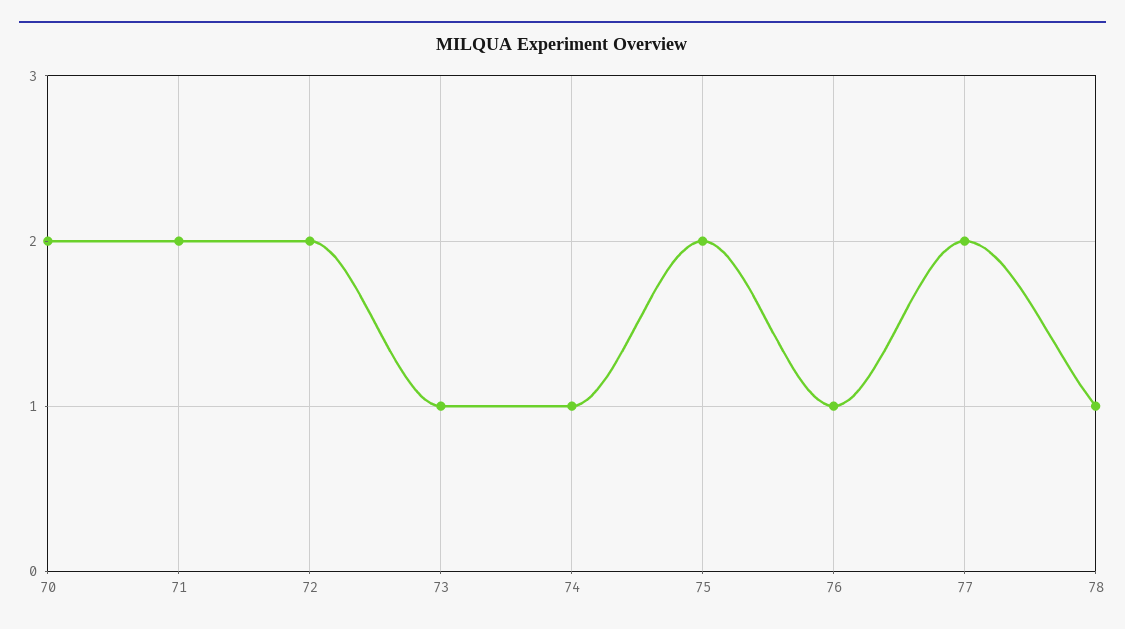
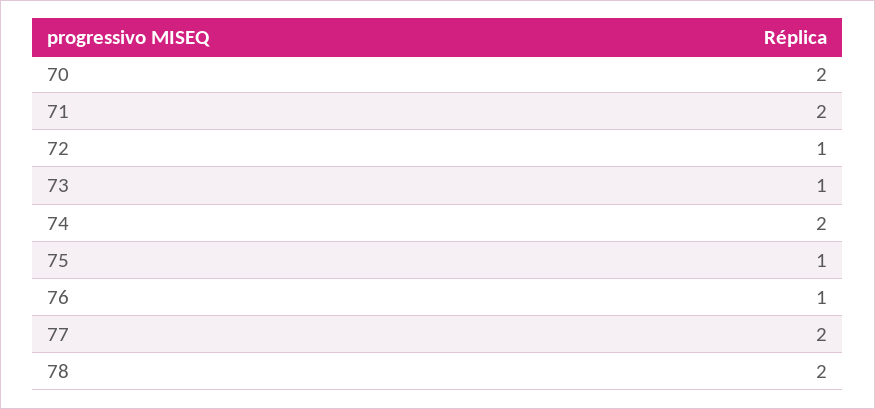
  {
    "70": 2,
    "71": 2,
-   "72": 2,
+   "72": 1,
    "73": 1,
-   "74": 1,
+   "74": 2,
-   "75": 2,
+   "75": 1,
    "76": 1,
    "77": 2,
-   "78": 1
+   "78": 2
  }

